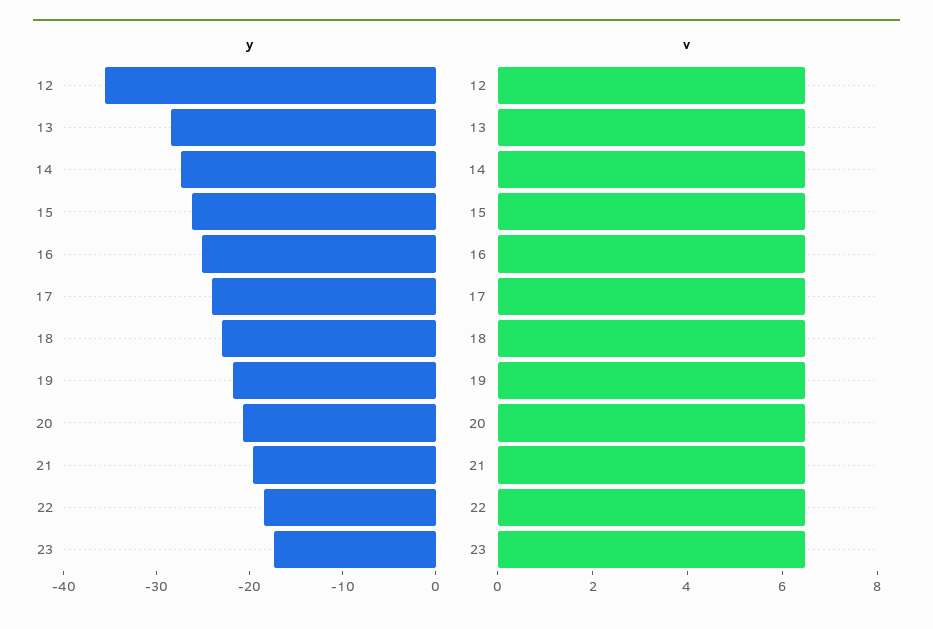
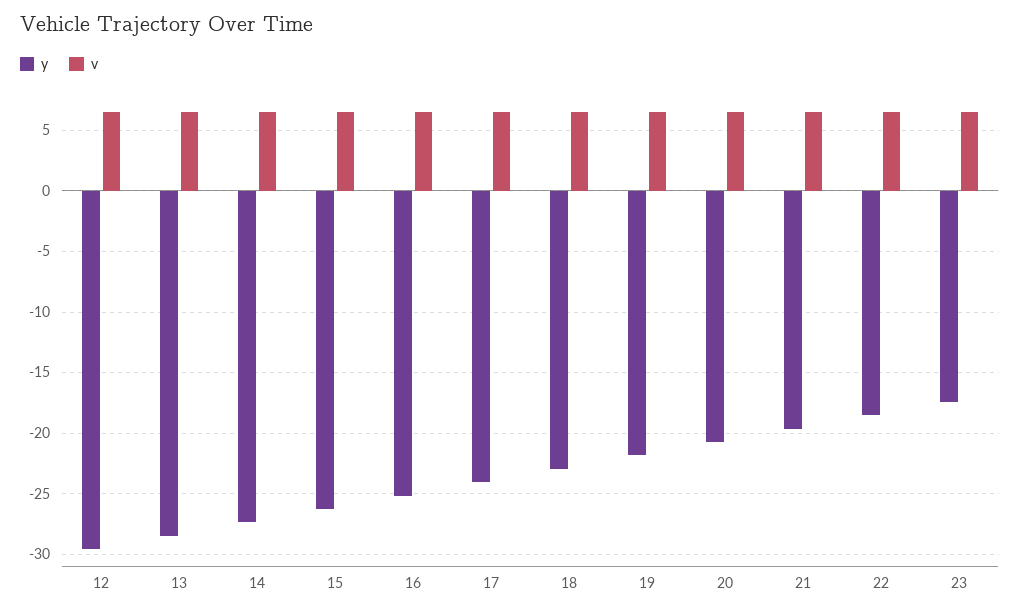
  {
    "y": {
-     "12": -36,
+     "12": -29.5,
      "13": -28.5,
      "14": -27.5,
      "15": -26.5,
      "16": -25,
      "17": -24,
      "18": -23,
      "19": -22,
      "20": -20.5,
      "21": -19.5,
      "22": -18.5,
      "23": -17.5
    },
    "v": {
      "12": 6.5,
      "13": 6.5,
      "14": 6.5,
      "15": 6.5,
      "16": 6.5,
      "17": 6.5,
      "18": 6.5,
      "19": 6.5,
      "20": 6.5,
      "21": 6.5,
      "22": 6.5,
      "23": 6.5
    }
  }

